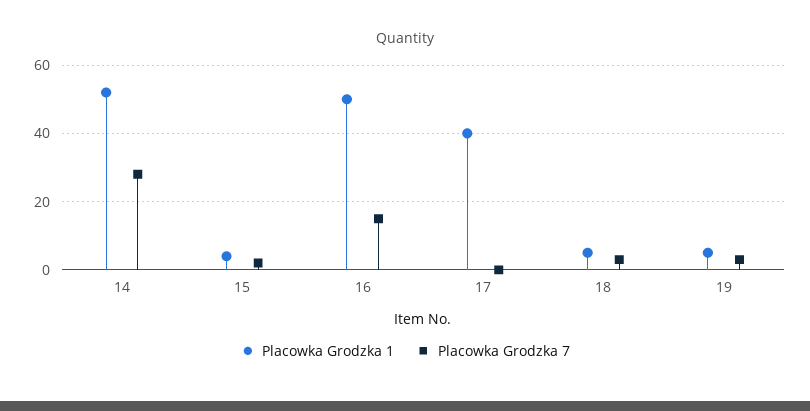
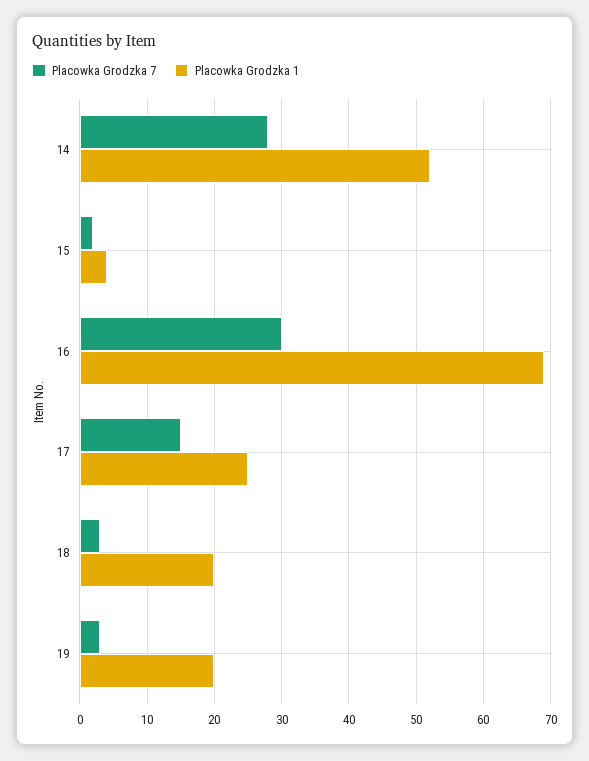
  {
    "Placowka Grodzka 1": {
      "14": 52,
      "15": 4,
-     "16": 50,
+     "16": 69,
-     "17": 40,
+     "17": 25,
-     "18": 5,
+     "18": 20,
-     "19": 5
+     "19": 20
    },
    "Placowka Grodzka 7": {
      "14": 28,
      "15": 2,
-     "16": 15,
+     "16": 30,
-     "17": 0,
+     "17": 15,
      "18": 3,
      "19": 3
    }
  }

